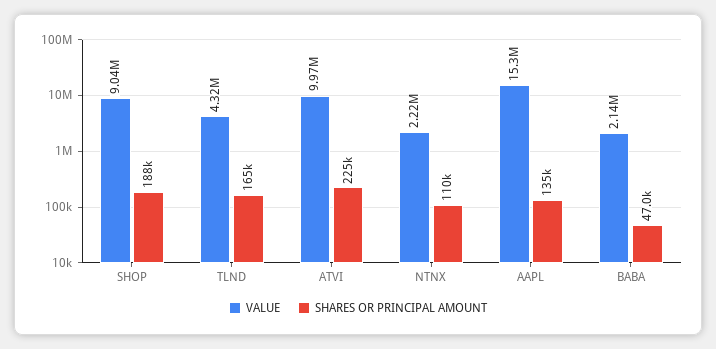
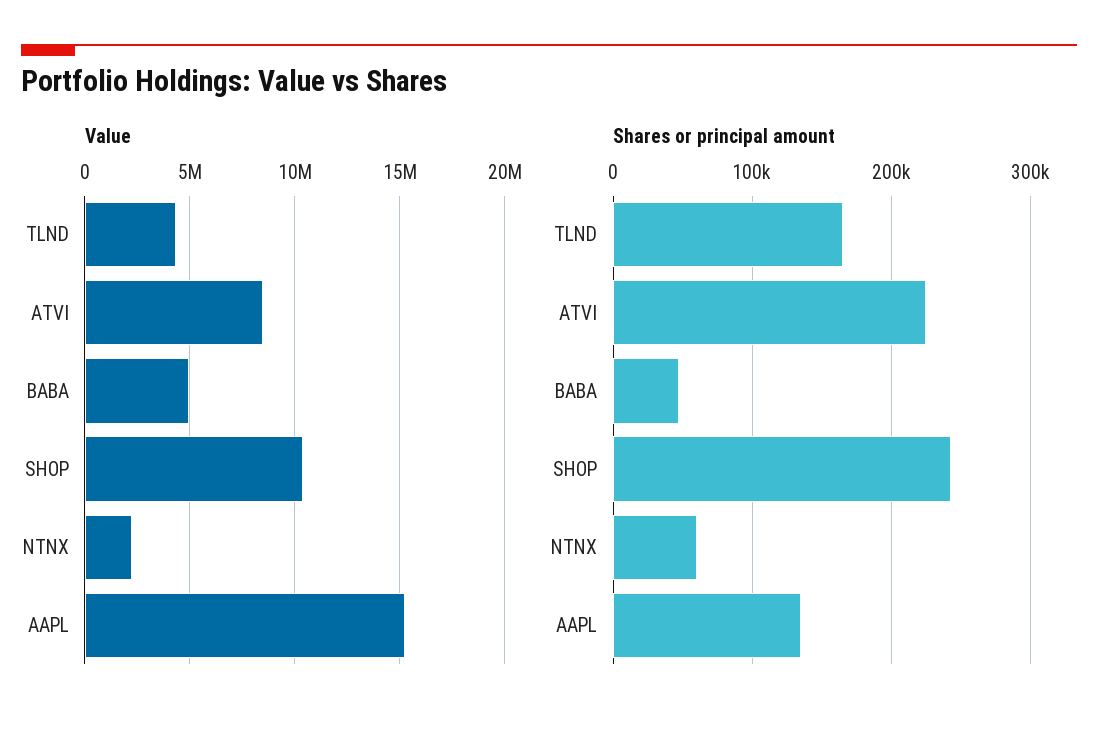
  {
    "VALUE": {
-     "SHOP": 9040000,
+     "SHOP": 10500000,
      "TLND": 4320000,
-     "ATVI": 9970000,
+     "ATVI": 8500000,
      "NTNX": 2220000,
      "AAPL": 15300000,
-     "BABA": 2140000
+     "BABA": 5000000
    },
    "SHARES OR PRINCIPAL AMOUNT": {
-     "SHOP": 188000,
+     "SHOP": 240000,
      "TLND": 165000,
      "ATVI": 225000,
-     "NTNX": 110000,
+     "NTNX": 60000,
      "AAPL": 135000,
      "BABA": 47000
    }
  }

